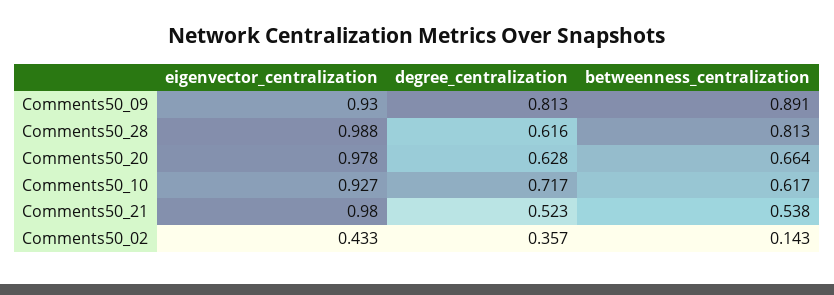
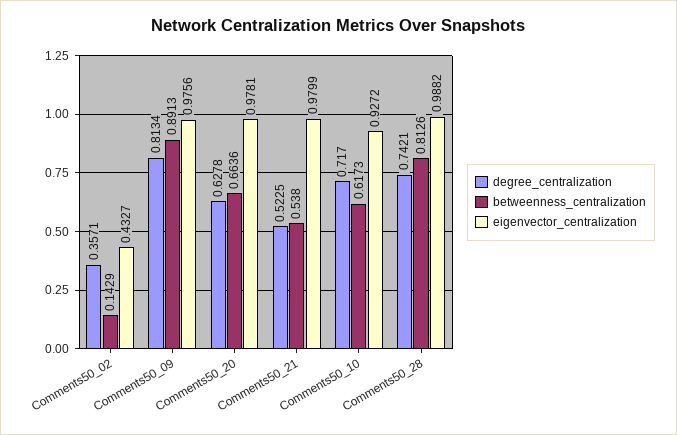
  {
    "eigenvector_centralization": {
-     "Comments50_09": 0.93,
+     "Comments50_09": 0.9756,
      "Comments50_28": 0.9882,
      "Comments50_20": 0.9781,
      "Comments50_10": 0.9272,
      "Comments50_21": 0.9799,
      "Comments50_02": 0.4327
    },
    "degree_centralization": {
      "Comments50_09": 0.8134,
-     "Comments50_28": 0.616,
+     "Comments50_28": 0.7421,
      "Comments50_20": 0.6278,
      "Comments50_10": 0.717,
      "Comments50_21": 0.5225,
      "Comments50_02": 0.3571
    },
    "betweenness_centralization": {
      "Comments50_09": 0.8913,
      "Comments50_28": 0.8126,
      "Comments50_20": 0.6636,
      "Comments50_10": 0.6173,
      "Comments50_21": 0.538,
      "Comments50_02": 0.1429
    }
  }

